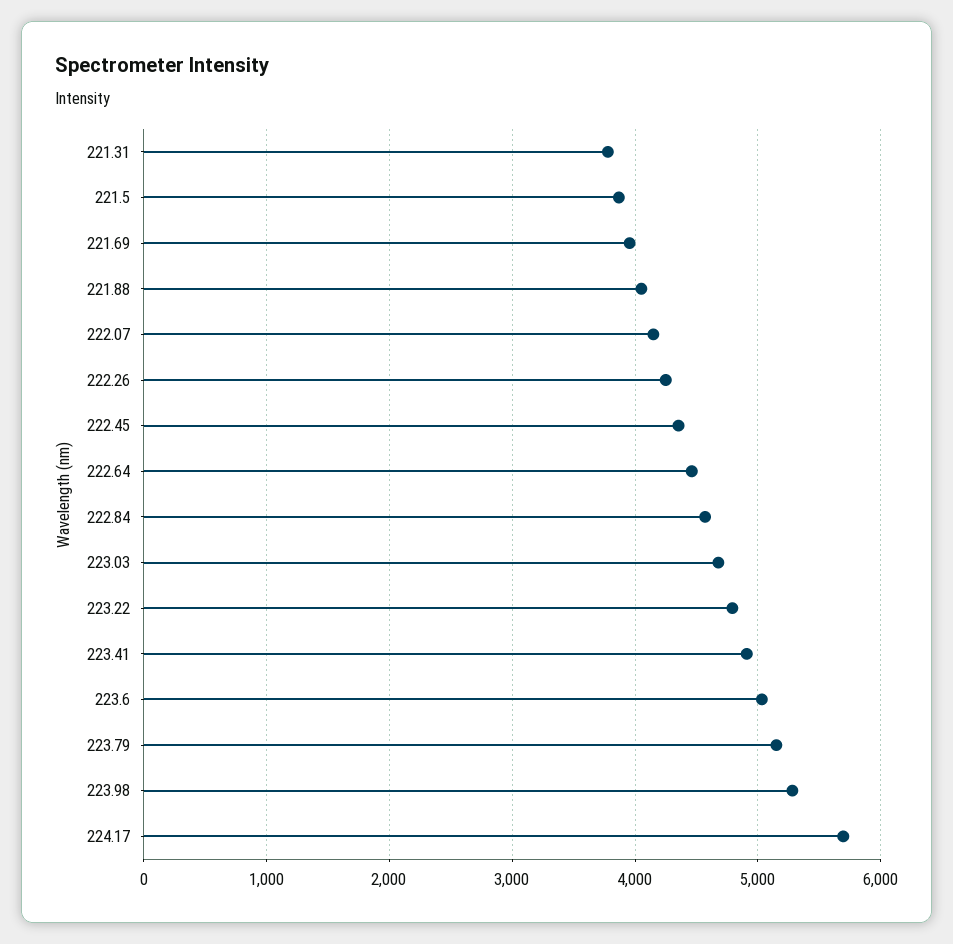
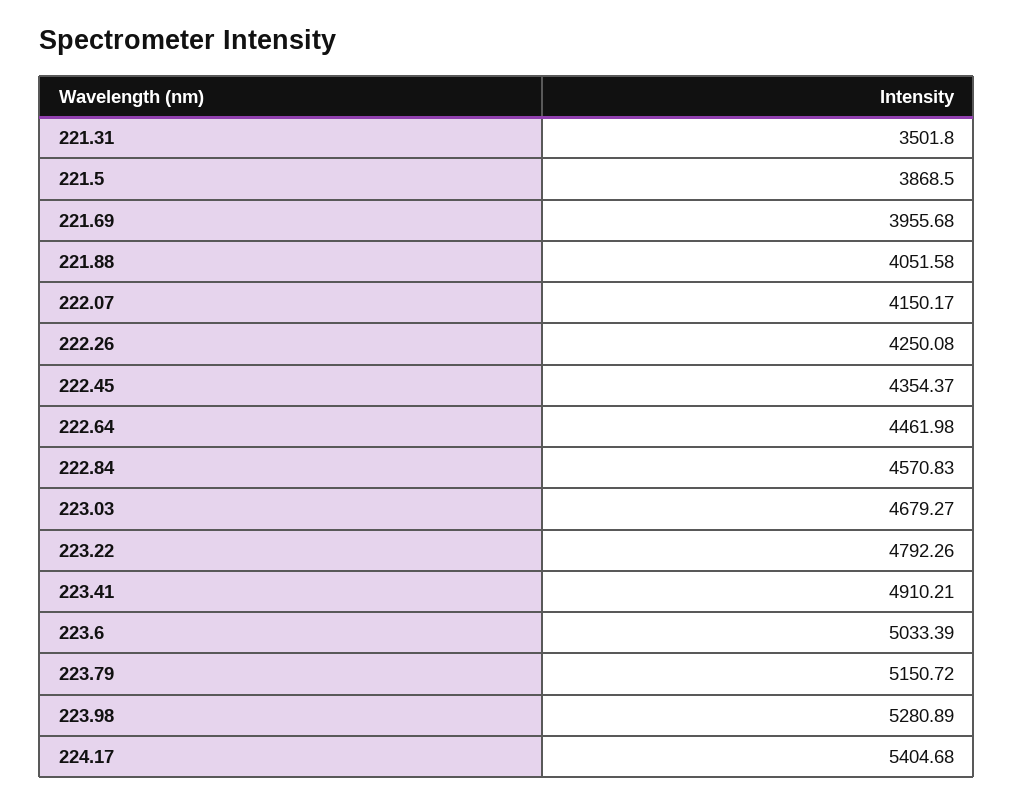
  {
-   "221.31": 3800,
+   "221.31": 3501.8,
    "221.5": 3868.5,
    "221.69": 3955.68,
    "221.88": 4051.58,
    "222.07": 4150.17,
    "222.26": 4250.08,
    "222.45": 4354.37,
    "222.64": 4461.98,
    "222.84": 4570.83,
    "223.03": 4679.27,
    "223.22": 4792.26,
    "223.41": 4910.21,
    "223.6": 5033.39,
    "223.79": 5150.72,
    "223.98": 5280.89,
-   "224.17": 5700
+   "224.17": 5404.68
  }

